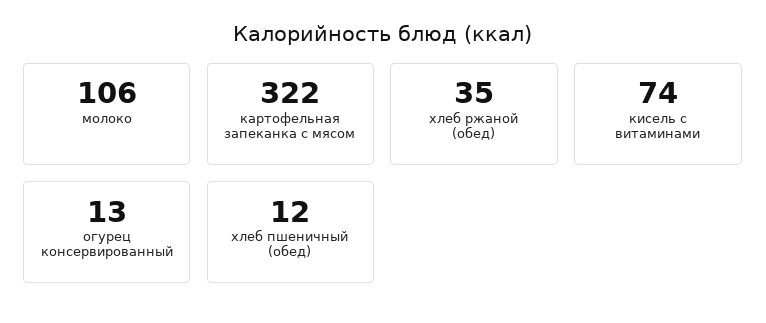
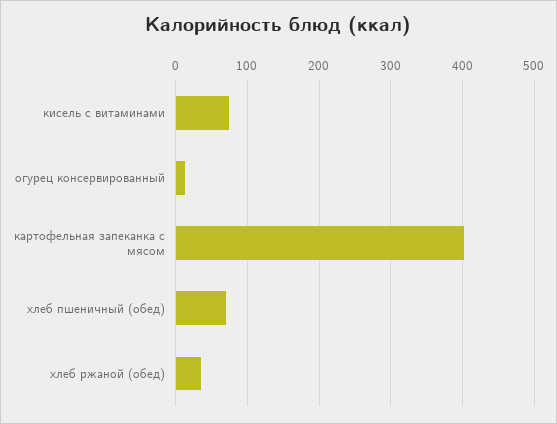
  {
-   "молоко": 106,
-   "картофельная запеканка с мясом": 322,
+   "картофельная запеканка с мясом": 400,
    "хлеб ржаной (обед)": 35,
    "кисель с витаминами": 74,
    "огурец консервированный": 13,
-   "хлеб пшеничный (обед)": 12
+   "хлеб пшеничный (обед)": 70
  }

